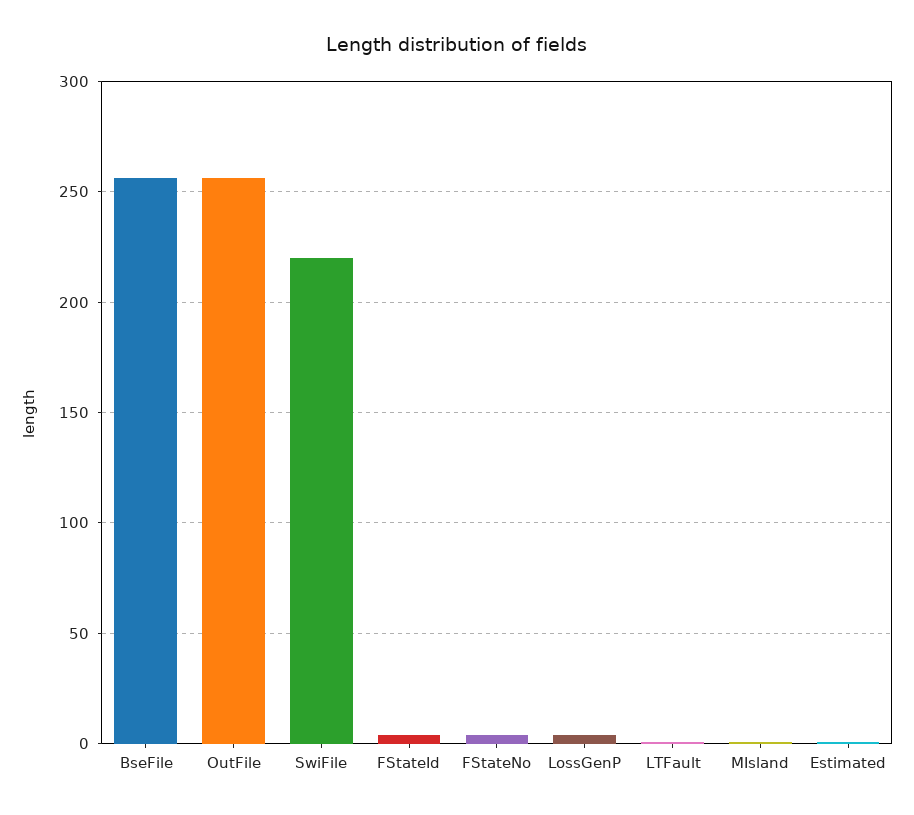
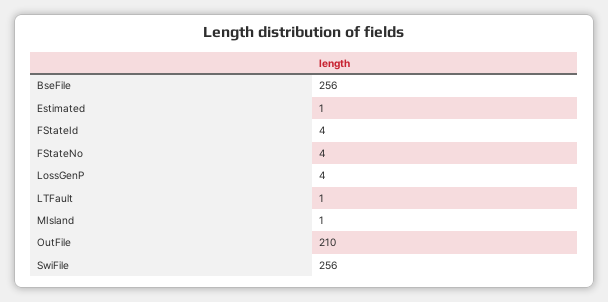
  {
    "BseFile": 256,
-   "OutFile": 255,
+   "OutFile": 210,
-   "SwiFile": 220,
+   "SwiFile": 256,
    "FStateId": 4,
    "FStateNo": 4,
    "LossGenP": 4,
    "LTFault": 1,
    "MIsland": 1,
    "Estimated": 1
  }

